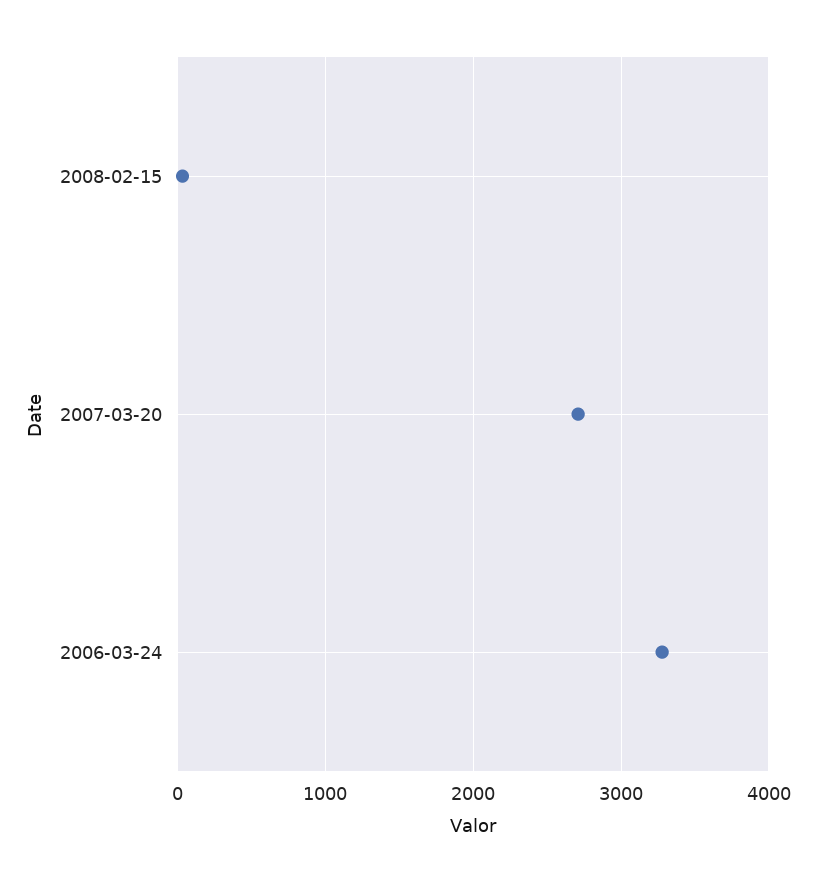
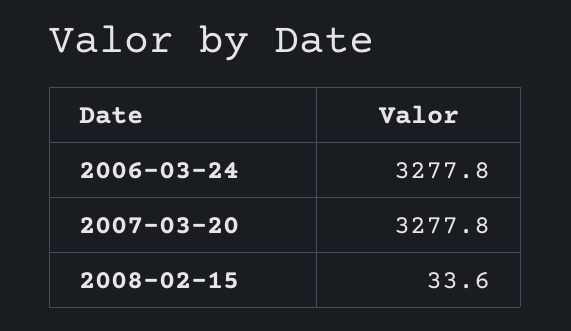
  {
    "2008-02-15": 33.6,
-   "2007-03-20": 2700,
+   "2007-03-20": 3277.8,
    "2006-03-24": 3277.8
  }

